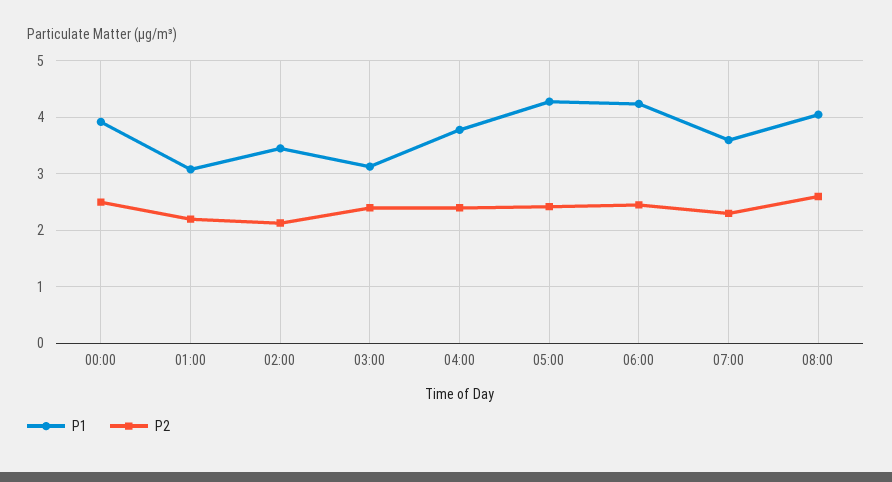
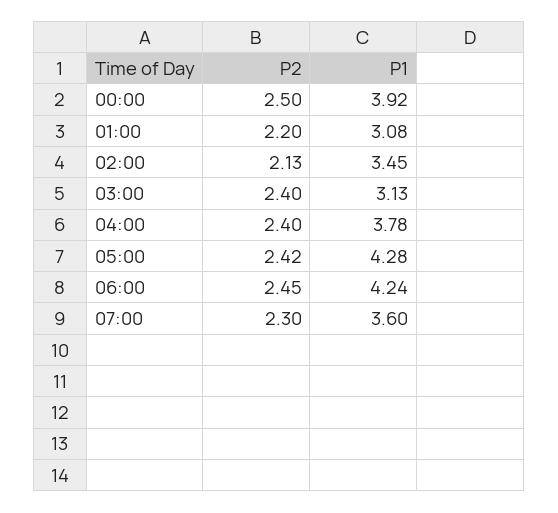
  {
    "P1": {
      "00:00": 3.92,
      "01:00": 3.08,
      "02:00": 3.45,
      "03:00": 3.13,
      "04:00": 3.78,
      "05:00": 4.28,
      "06:00": 4.24,
-     "07:00": 3.6,
+     "07:00": 3.6
-     "08:00": 4
    },
    "P2": {
      "00:00": 2.5,
      "01:00": 2.2,
      "02:00": 2.13,
      "03:00": 2.4,
      "04:00": 2.4,
      "05:00": 2.42,
      "06:00": 2.45,
-     "07:00": 2.3,
+     "07:00": 2.3
-     "08:00": 2.6
    }
  }

